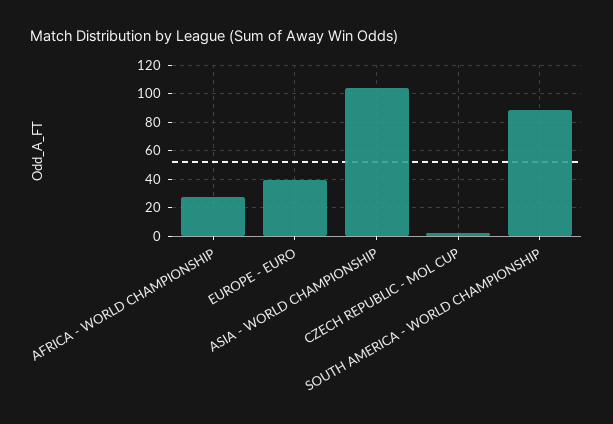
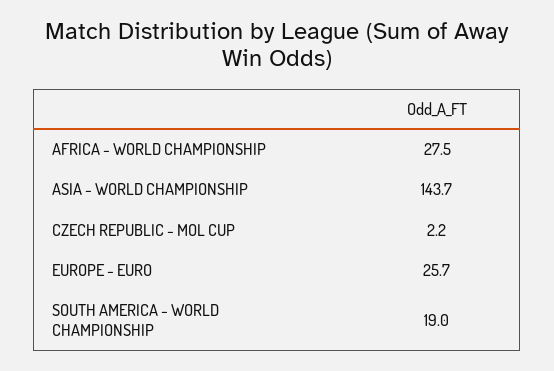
  {
    "AFRICA - WORLD CHAMPIONSHIP": 27.5,
-   "EUROPE - EURO": 40,
+   "EUROPE - EURO": 25.7,
-   "ASIA - WORLD CHAMPIONSHIP": 105,
+   "ASIA - WORLD CHAMPIONSHIP": 143.7,
    "CZECH REPUBLIC - MOL CUP": 2.2,
-   "SOUTH AMERICA - WORLD CHAMPIONSHIP": 90
+   "SOUTH AMERICA - WORLD CHAMPIONSHIP": 19
  }

